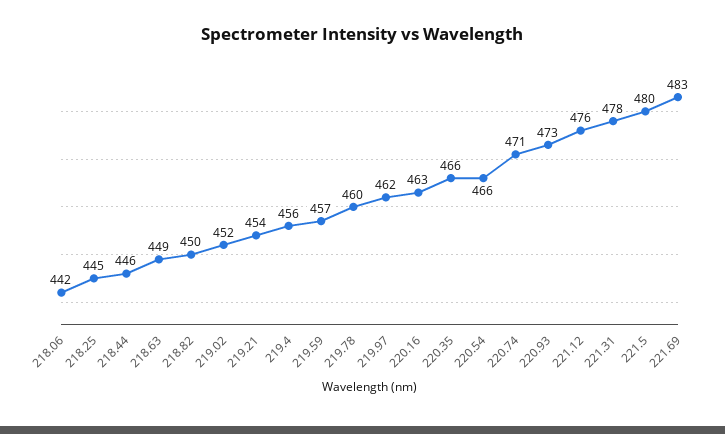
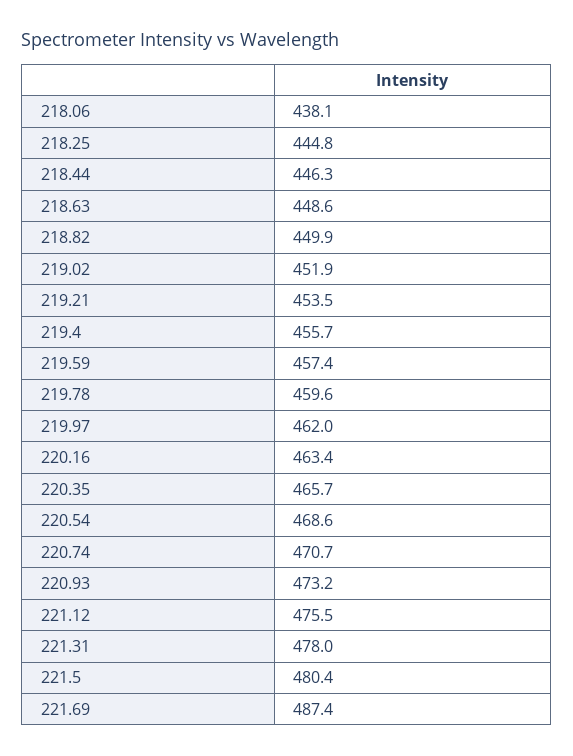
  {
-   "218.06": 442,
+   "218.06": 438.1,
    "218.25": 444.8,
    "218.44": 446.3,
    "218.63": 448.6,
    "218.82": 449.9,
    "219.02": 451.9,
    "219.21": 453.5,
    "219.4": 455.7,
    "219.59": 457.4,
    "219.78": 459.6,
    "219.97": 462,
    "220.16": 463.4,
    "220.35": 465.7,
-   "220.54": 466,
+   "220.54": 468.6,
    "220.74": 470.7,
    "220.93": 473.2,
    "221.12": 475.5,
    "221.31": 478,
    "221.5": 480.4,
-   "221.69": 483
+   "221.69": 487.4
  }

